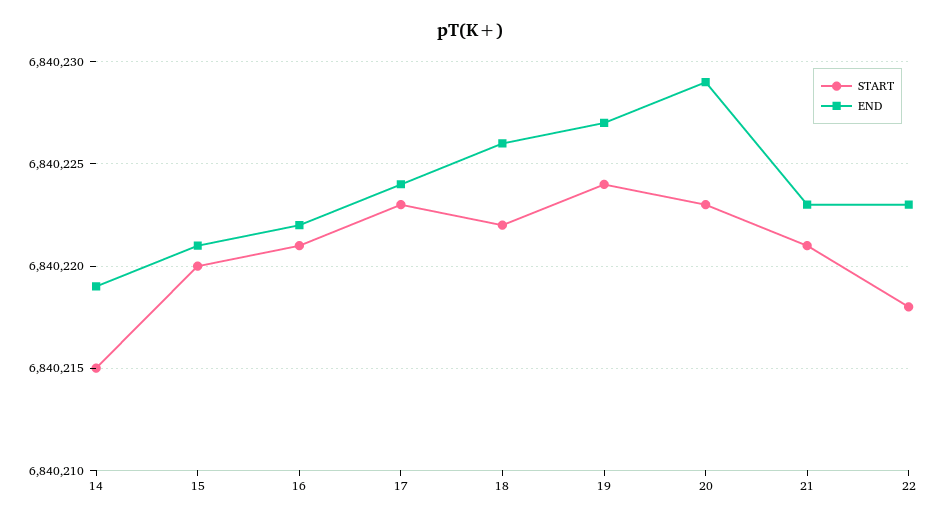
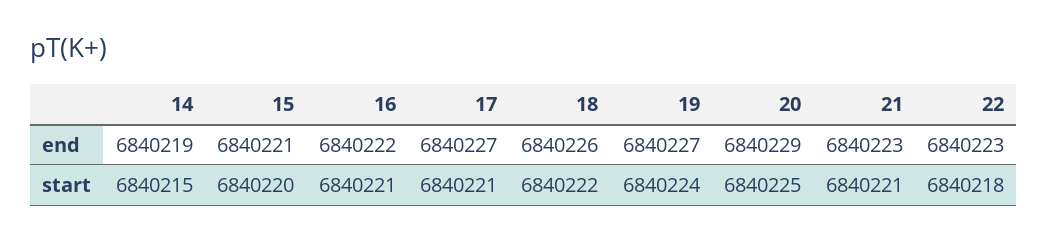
  {
    "START": {
      "14": 6840215,
      "15": 6840220,
      "16": 6840221,
-     "17": 6840223,
+     "17": 6840221,
      "18": 6840222,
      "19": 6840224,
-     "20": 6840223,
+     "20": 6840225,
      "21": 6840221,
      "22": 6840218
    },
    "END": {
      "14": 6840219,
      "15": 6840221,
      "16": 6840222,
-     "17": 6840224,
+     "17": 6840227,
      "18": 6840226,
      "19": 6840227,
      "20": 6840229,
      "21": 6840223,
      "22": 6840223
    }
  }

